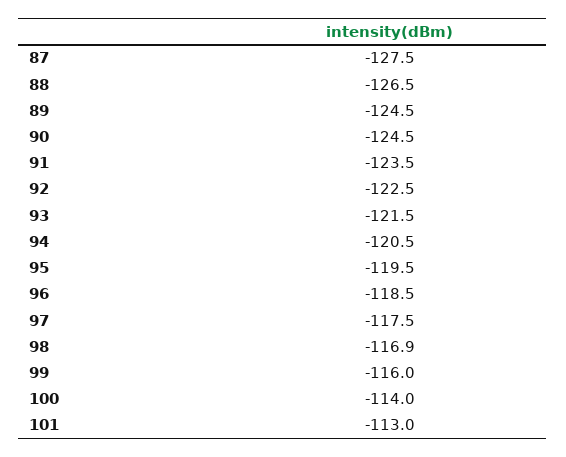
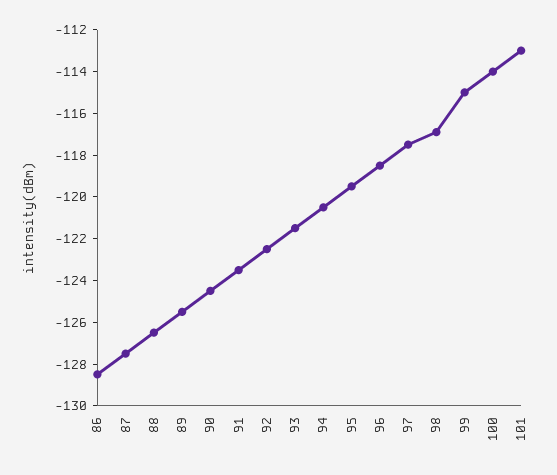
  {
    "87": -127.5,
    "88": -126.5,
-   "89": -124.5,
+   "89": -125.5,
    "90": -124.5,
    "91": -123.5,
    "92": -122.5,
    "93": -121.5,
    "94": -120.5,
    "95": -119.5,
    "96": -118.5,
    "97": -117.5,
    "98": -116.9,
-   "99": -116,
+   "99": -115,
    "100": -114,
-   "101": -113
+   "101": -113,
+   "86": -128.5
  }

